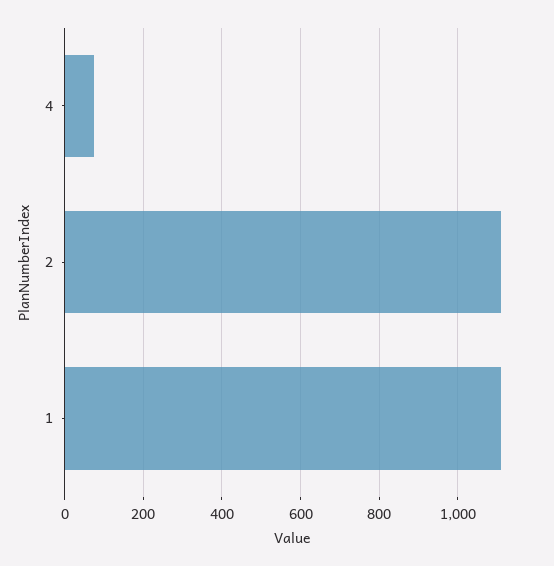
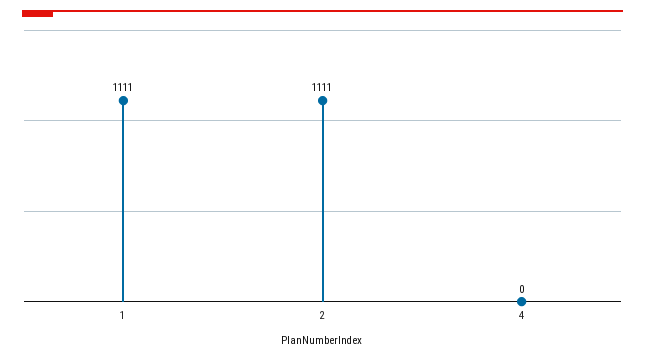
  {
-   "4": 80,
+   "4": 0,
    "2": 1111,
    "1": 1111
  }

